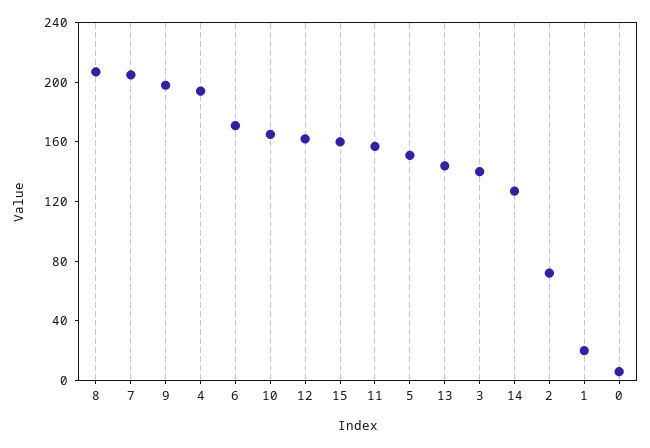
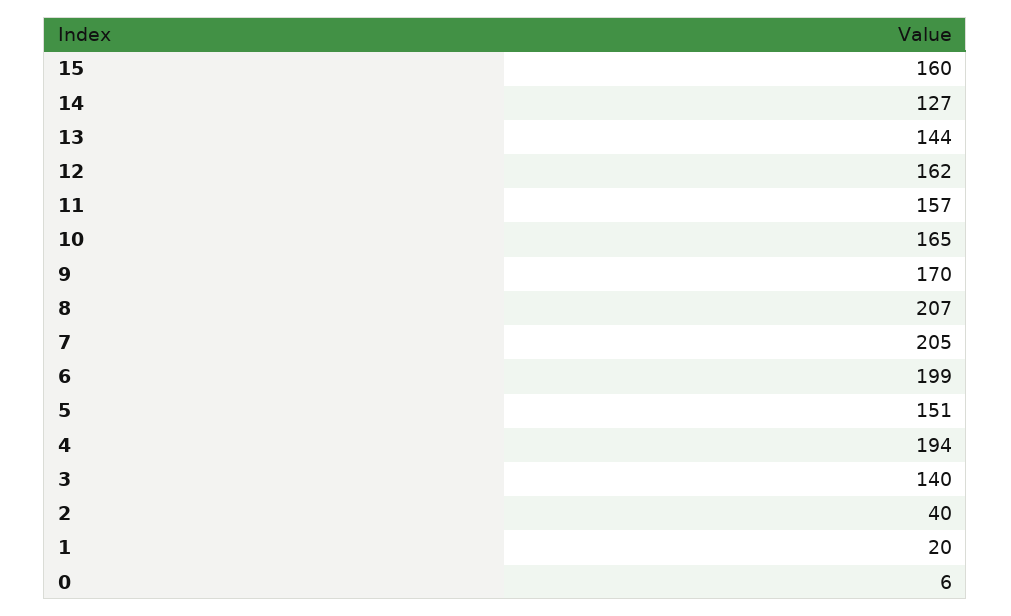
  {
    "8": 207,
    "7": 205,
-   "9": 200,
+   "9": 170,
    "4": 194,
-   "6": 170,
+   "6": 199,
    "10": 165,
    "12": 162,
    "15": 160,
    "11": 157,
    "5": 151,
    "13": 144,
    "3": 140,
    "14": 127,
-   "2": 70,
+   "2": 40,
    "1": 20,
    "0": 6
  }

